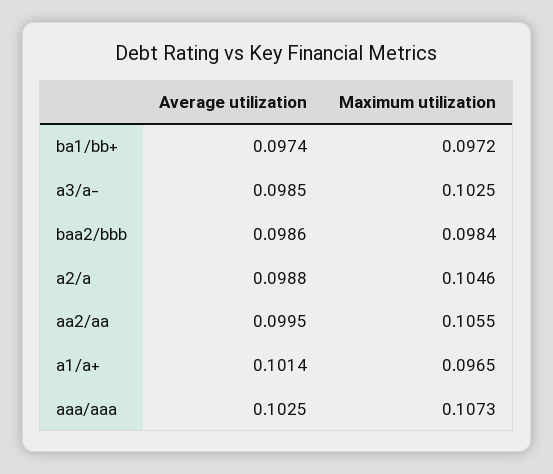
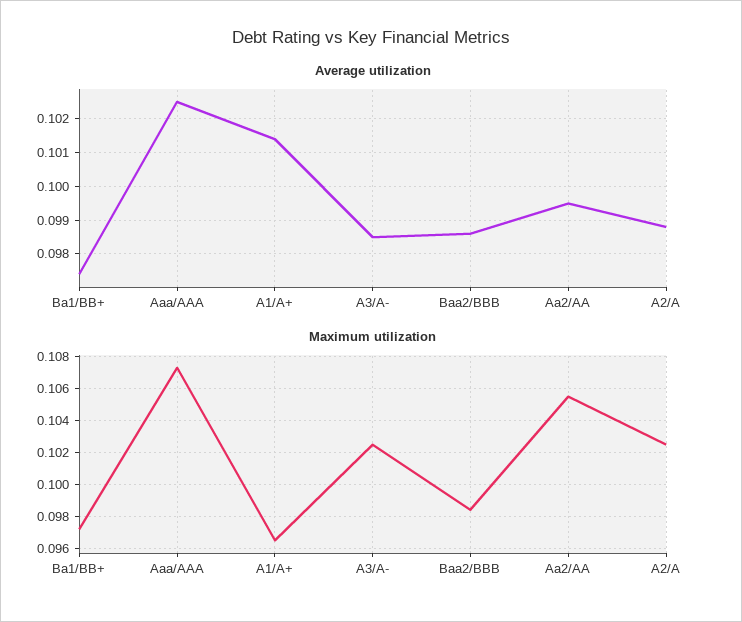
  {
    "Average utilization": {
      "ba1/bb+": 0.0974,
      "a3/a-": 0.0985,
      "baa2/bbb": 0.0986,
      "a2/a": 0.0988,
      "aa2/aa": 0.0995,
      "a1/a+": 0.1014,
      "aaa/aaa": 0.1025
    },
    "Maximum utilization": {
      "ba1/bb+": 0.0972,
      "a3/a-": 0.1025,
      "baa2/bbb": 0.0984,
-     "a2/a": 0.1046,
+     "a2/a": 0.1025,
      "aa2/aa": 0.1055,
      "a1/a+": 0.0965,
      "aaa/aaa": 0.1073
    }
  }

